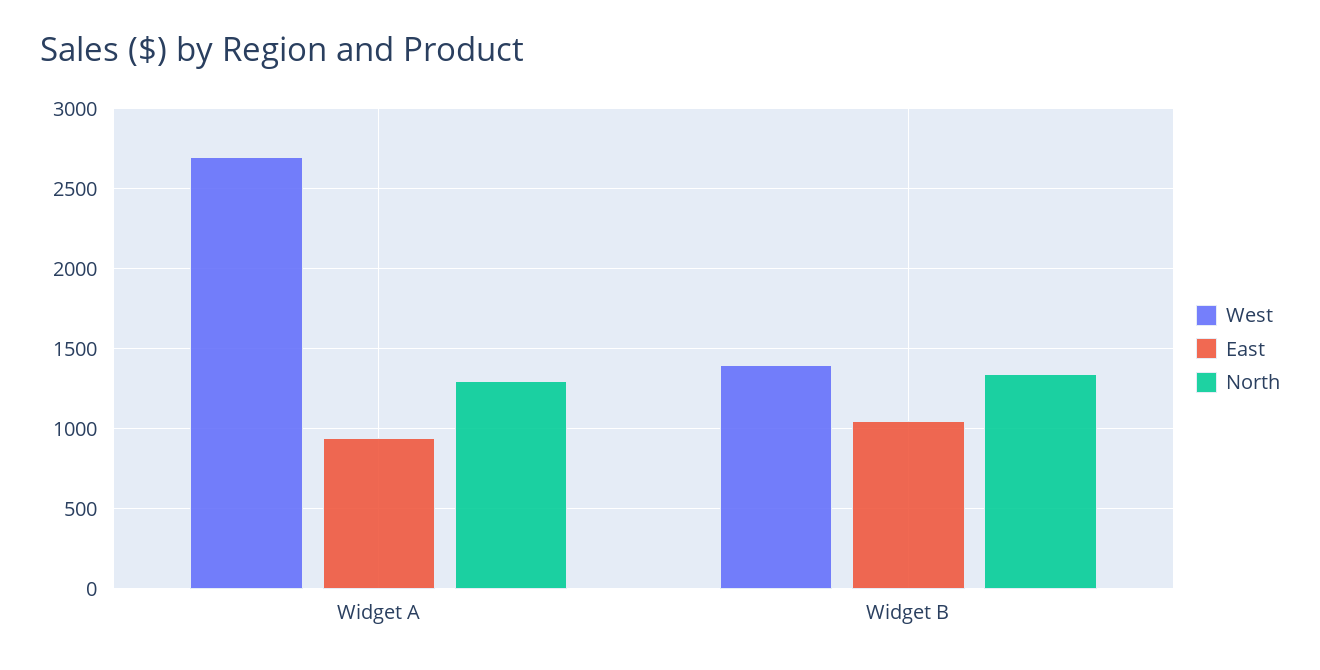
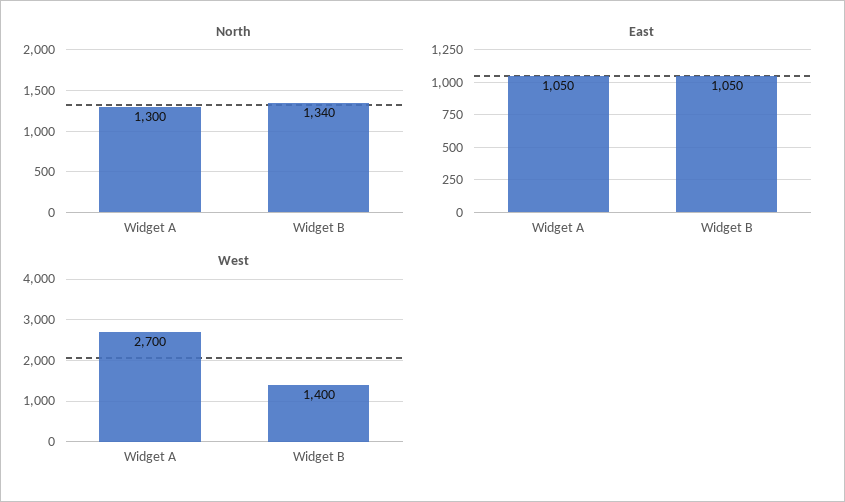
  {
    "West": {
      "Widget A": 2700,
      "Widget B": 1400
    },
    "East": {
-     "Widget A": 950,
+     "Widget A": 1050,
      "Widget B": 1050
    },
    "North": {
      "Widget A": 1300,
      "Widget B": 1340
    }
  }

